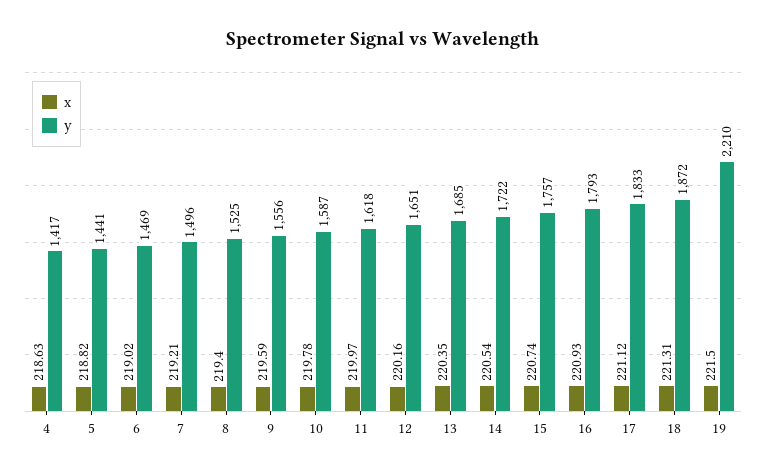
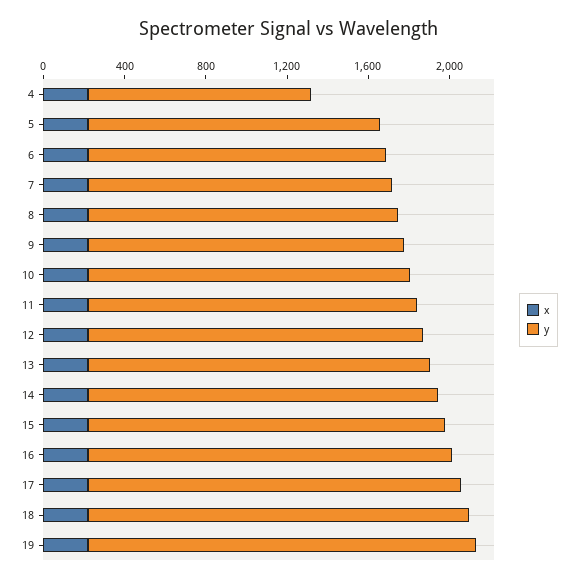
  {
    "x": {
      "4": 218.63,
      "5": 218.82,
      "6": 219.02,
      "7": 219.21,
      "8": 219.4,
      "9": 219.59,
      "10": 219.78,
      "11": 219.97,
      "12": 220.16,
      "13": 220.35,
      "14": 220.54,
      "15": 220.74,
      "16": 220.93,
      "17": 221.12,
      "18": 221.31,
      "19": 221.5
    },
    "y": {
-     "4": 1417,
+     "4": 1100,
      "5": 1441,
      "6": 1469,
      "7": 1496,
      "8": 1525,
      "9": 1556,
      "10": 1587,
      "11": 1618,
      "12": 1651,
      "13": 1685,
      "14": 1722,
      "15": 1757,
      "16": 1793,
      "17": 1833,
      "18": 1872,
-     "19": 2210
+     "19": 1900
    }
  }

